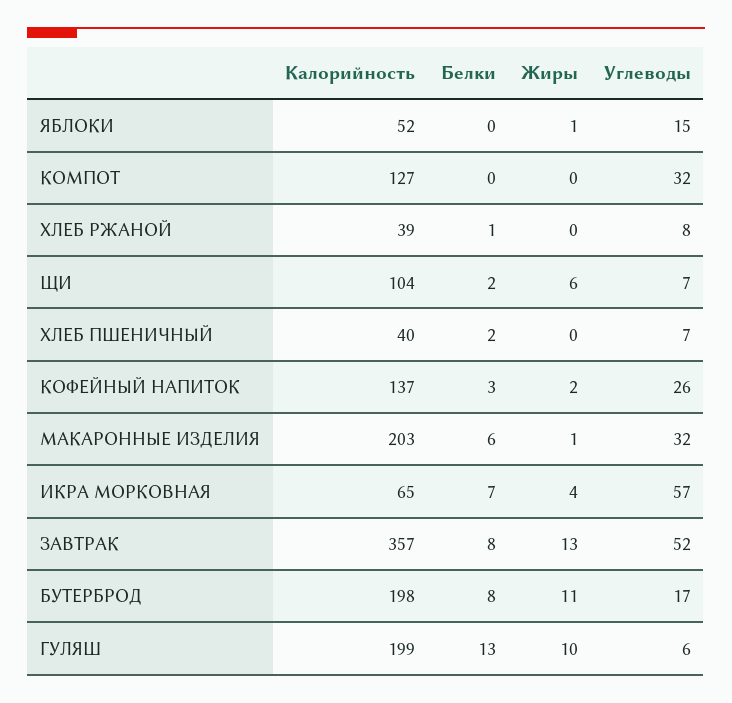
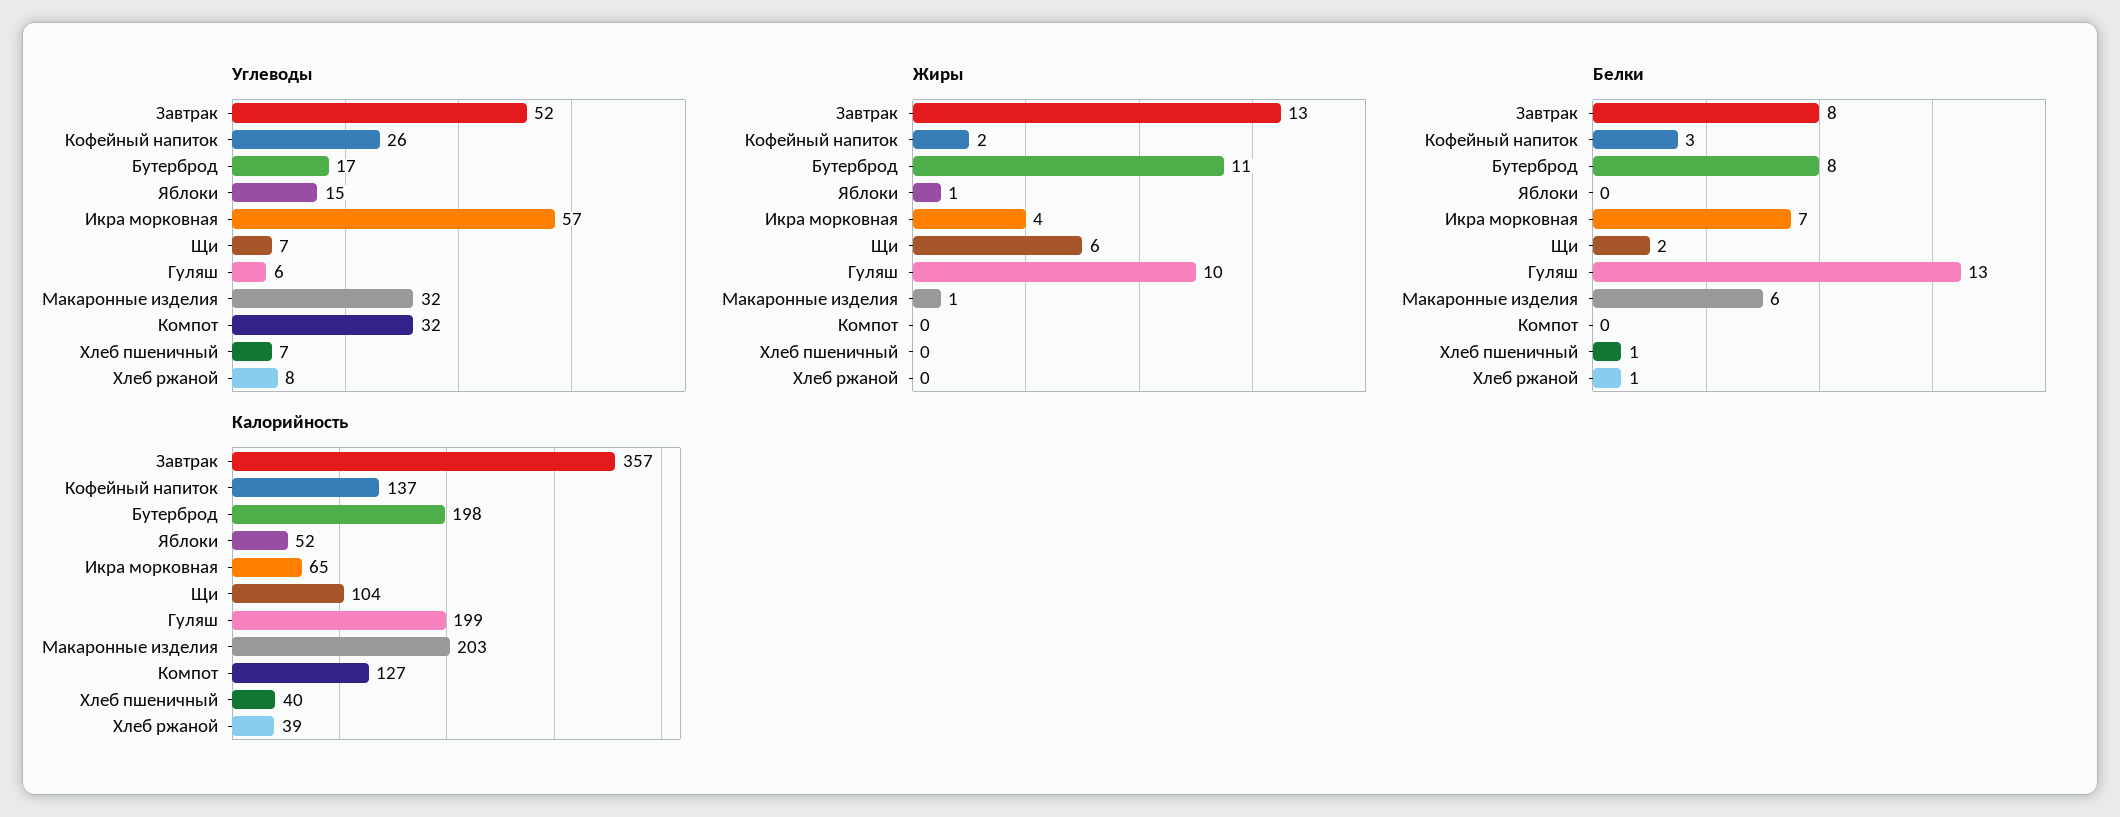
  {
    "Калорийность": {
      "ЯБЛОКИ": 52,
      "КОМПОТ": 127,
      "ХЛЕБ РЖАНОЙ": 39,
      "ЩИ": 104,
      "ХЛЕБ ПШЕНИЧНЫЙ": 40,
      "КОФЕЙНЫЙ НАПИТОК": 137,
      "МАКАРОННЫЕ ИЗДЕЛИЯ": 203,
      "ИКРА МОРКОВНАЯ": 65,
      "ЗАВТРАК": 357,
      "БУТЕРБРОД": 198,
      "ГУЛЯШ": 199
    },
    "Белки": {
      "ЯБЛОКИ": 0,
      "КОМПОТ": 0,
      "ХЛЕБ РЖАНОЙ": 1,
      "ЩИ": 2,
-     "ХЛЕБ ПШЕНИЧНЫЙ": 2,
+     "ХЛЕБ ПШЕНИЧНЫЙ": 1,
      "КОФЕЙНЫЙ НАПИТОК": 3,
      "МАКАРОННЫЕ ИЗДЕЛИЯ": 6,
      "ИКРА МОРКОВНАЯ": 7,
      "ЗАВТРАК": 8,
      "БУТЕРБРОД": 8,
      "ГУЛЯШ": 13
    },
    "Жиры": {
      "ЯБЛОКИ": 1,
      "КОМПОТ": 0,
      "ХЛЕБ РЖАНОЙ": 0,
      "ЩИ": 6,
      "ХЛЕБ ПШЕНИЧНЫЙ": 0,
      "КОФЕЙНЫЙ НАПИТОК": 2,
      "МАКАРОННЫЕ ИЗДЕЛИЯ": 1,
      "ИКРА МОРКОВНАЯ": 4,
      "ЗАВТРАК": 13,
      "БУТЕРБРОД": 11,
      "ГУЛЯШ": 10
    },
    "Углеводы": {
      "ЯБЛОКИ": 15,
      "КОМПОТ": 32,
      "ХЛЕБ РЖАНОЙ": 8,
      "ЩИ": 7,
      "ХЛЕБ ПШЕНИЧНЫЙ": 7,
      "КОФЕЙНЫЙ НАПИТОК": 26,
      "МАКАРОННЫЕ ИЗДЕЛИЯ": 32,
      "ИКРА МОРКОВНАЯ": 57,
      "ЗАВТРАК": 52,
      "БУТЕРБРОД": 17,
      "ГУЛЯШ": 6
    }
  }

